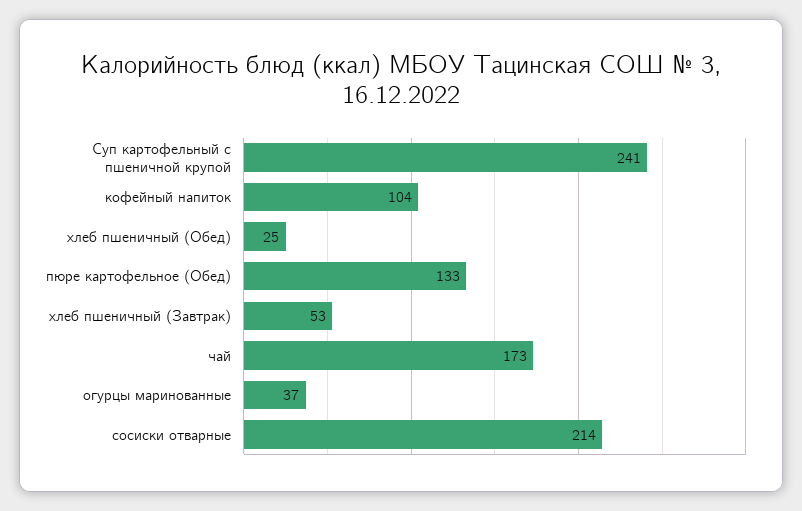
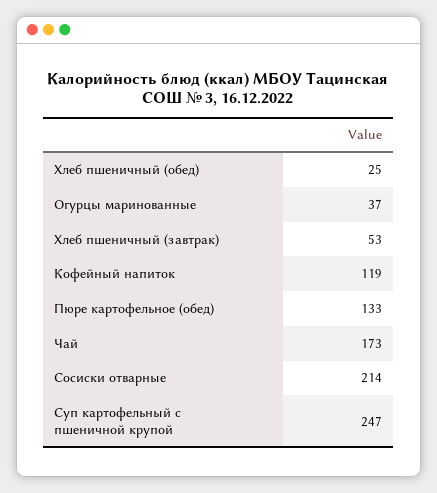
  {
-   "Суп картофельный с пшеничной крупой": 241,
+   "Суп картофельный с пшеничной крупой": 247,
-   "кофейный напиток": 104,
+   "кофейный напиток": 119,
    "хлеб пшеничный (Обед)": 25,
    "пюре картофельное (Обед)": 133,
    "хлеб пшеничный (Завтрак)": 53,
    "чай": 173,
    "огурцы маринованные": 37,
    "сосиски отварные": 214
  }

